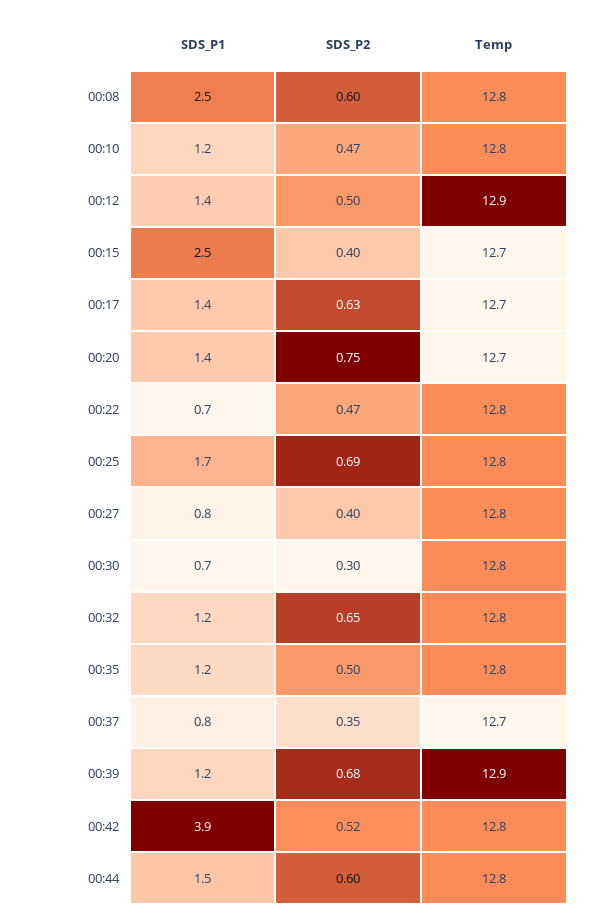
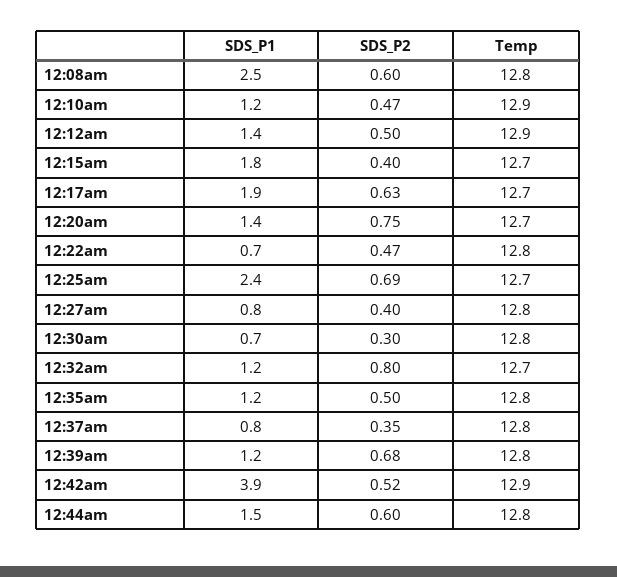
  {
    "SDS_P1": {
      "00:08": 2.5,
      "00:10": 1.2,
      "00:12": 1.4,
-     "00:15": 2.5,
+     "00:15": 1.8,
-     "00:17": 1.4,
+     "00:17": 1.9,
      "00:20": 1.4,
      "00:22": 0.7,
-     "00:25": 1.7,
+     "00:25": 2.4,
      "00:27": 0.8,
      "00:30": 0.7,
      "00:32": 1.2,
      "00:35": 1.2,
      "00:37": 0.8,
      "00:39": 1.2,
      "00:42": 3.9,
      "00:44": 1.5
    },
    "SDS_P2": {
      "00:08": 0.6,
      "00:10": 0.47,
      "00:12": 0.5,
      "00:15": 0.4,
      "00:17": 0.63,
      "00:20": 0.75,
      "00:22": 0.47,
      "00:25": 0.69,
      "00:27": 0.4,
      "00:30": 0.3,
-     "00:32": 0.65,
+     "00:32": 0.8,
      "00:35": 0.5,
      "00:37": 0.35,
      "00:39": 0.68,
      "00:42": 0.52,
      "00:44": 0.6
    },
    "Temp": {
      "00:08": 12.8,
-     "00:10": 12.8,
+     "00:10": 12.9,
      "00:12": 12.9,
      "00:15": 12.7,
      "00:17": 12.7,
      "00:20": 12.7,
      "00:22": 12.8,
-     "00:25": 12.8,
+     "00:25": 12.7,
      "00:27": 12.8,
      "00:30": 12.8,
-     "00:32": 12.8,
+     "00:32": 12.7,
      "00:35": 12.8,
-     "00:37": 12.7,
+     "00:37": 12.8,
-     "00:39": 12.9,
+     "00:39": 12.8,
-     "00:42": 12.8,
+     "00:42": 12.9,
      "00:44": 12.8
    }
  }

